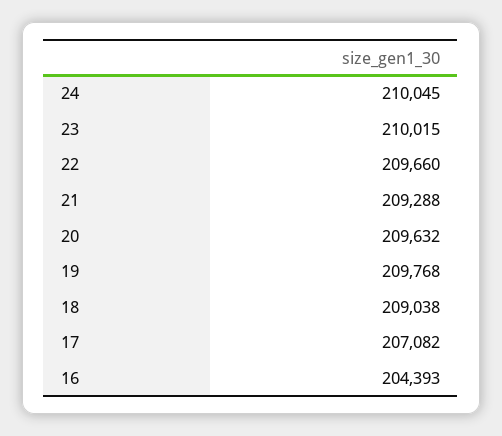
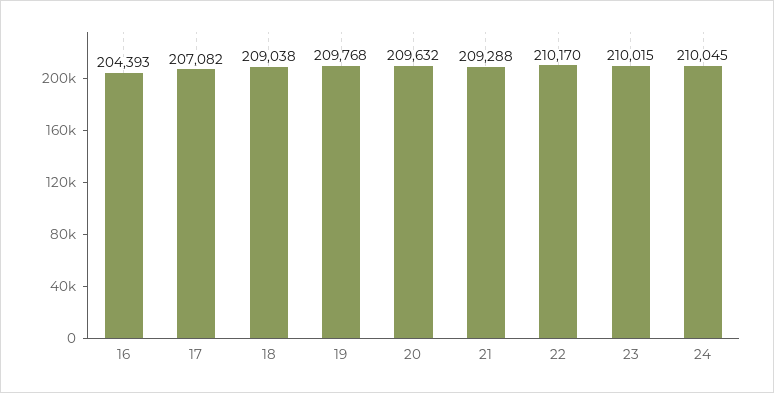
  {
    "24": 210045,
    "23": 210015,
-   "22": 209660,
+   "22": 210170,
    "21": 209288,
    "20": 209632,
    "19": 209768,
    "18": 209038,
    "17": 207082,
    "16": 204393
  }

